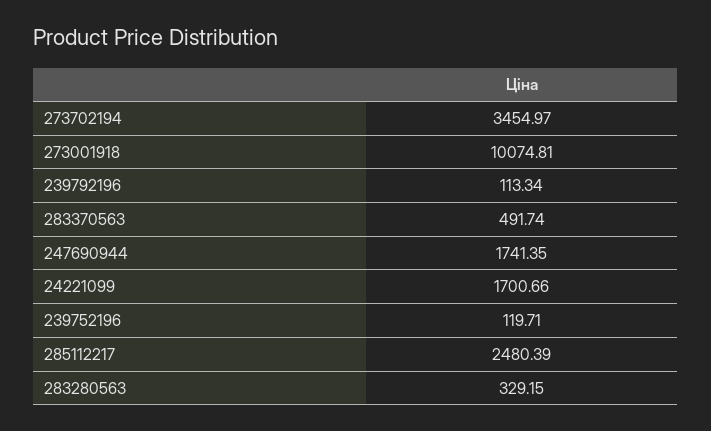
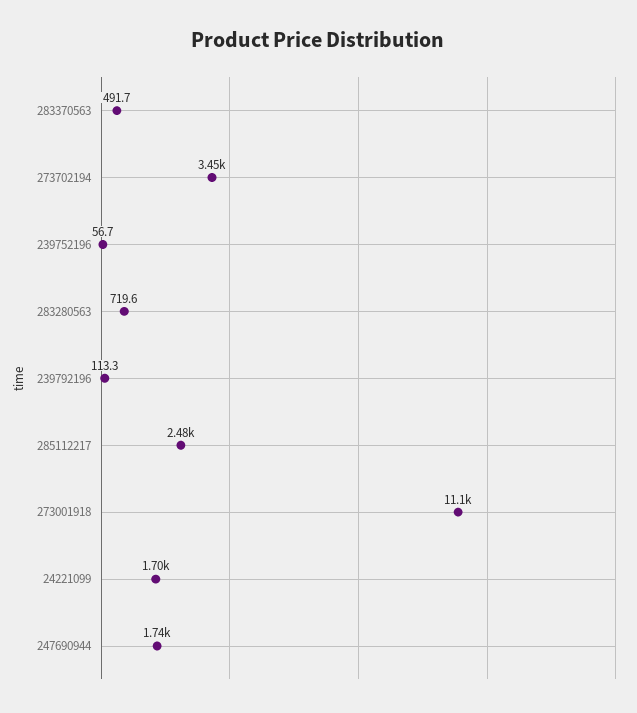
  {
    "273702194": 3454.97,
-   "273001918": 10074.81,
+   "273001918": 11100,
    "239792196": 113.34,
    "283370563": 491.74,
    "247690944": 1741.35,
    "24221099": 1700.66,
-   "239752196": 119.71,
+   "239752196": 56.7,
    "285112217": 2480.39,
-   "283280563": 329.15
+   "283280563": 719.6
  }

